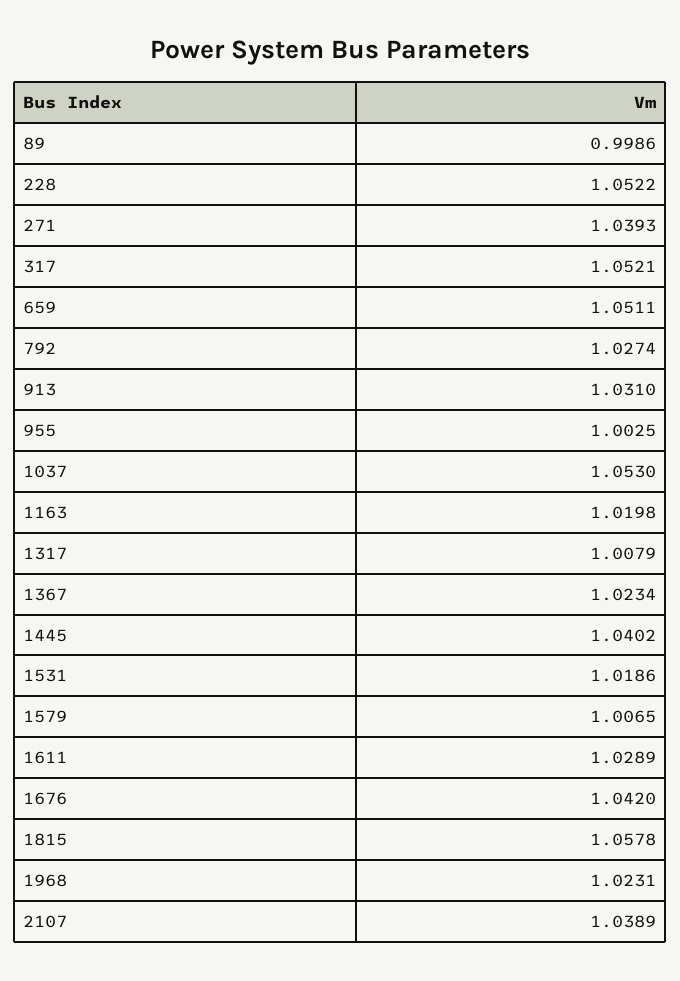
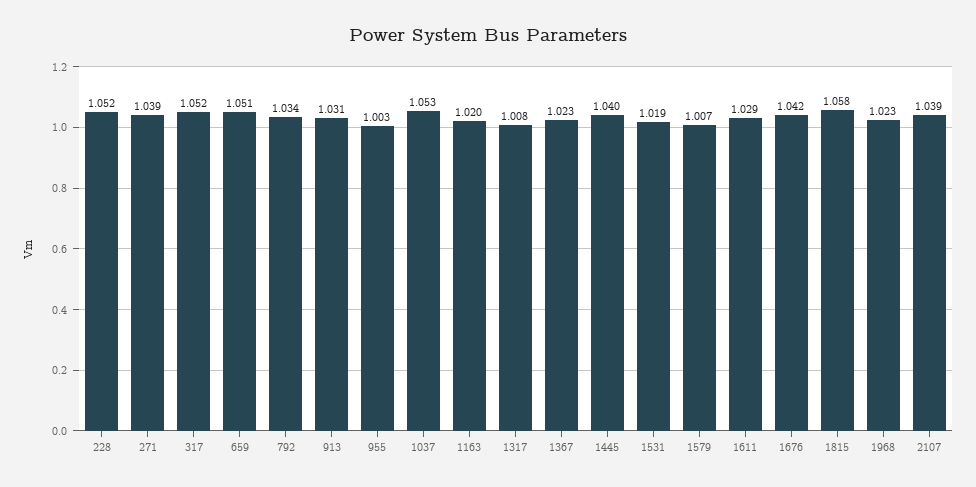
  {
-   "89": 0.9986,
    "228": 1.0522,
    "271": 1.0393,
    "317": 1.0521,
    "659": 1.0511,
-   "792": 1.0274,
+   "792": 1.034,
    "913": 1.031,
    "955": 1.0025,
    "1037": 1.053,
    "1163": 1.0198,
    "1317": 1.0079,
    "1367": 1.0234,
    "1445": 1.0402,
    "1531": 1.0186,
    "1579": 1.0065,
    "1611": 1.0289,
    "1676": 1.042,
    "1815": 1.0578,
    "1968": 1.0231,
    "2107": 1.0389
  }

